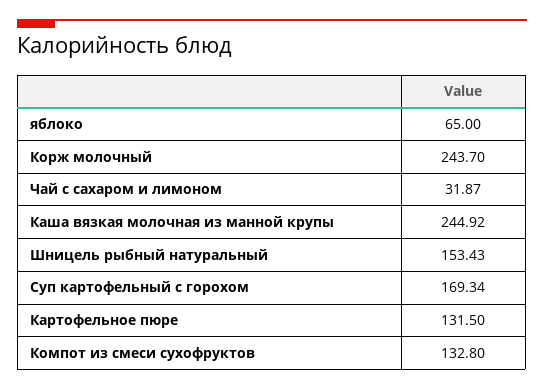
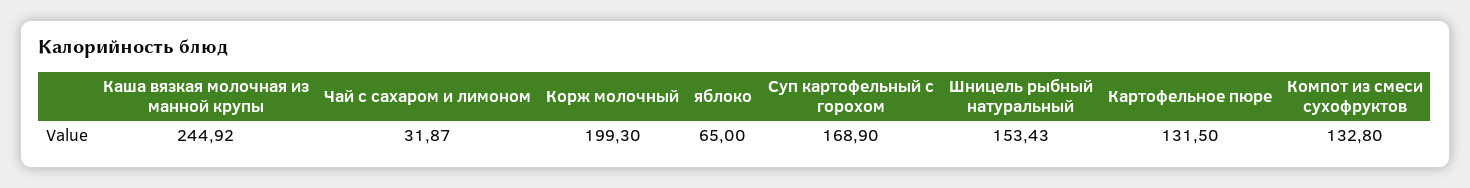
  {
    "яблоко": 65,
-   "Корж молочный": 243.7,
+   "Корж молочный": 199.3,
    "Чай с сахаром и лимоном": 31.87,
    "Каша вязкая молочная из манной крупы": 244.92,
    "Шницель рыбный натуральный": 153.43,
-   "Суп картофельный с горохом": 169.34,
+   "Суп картофельный с горохом": 168.9,
    "Картофельное пюре": 131.5,
    "Компот из смеси сухофруктов": 132.8
  }

